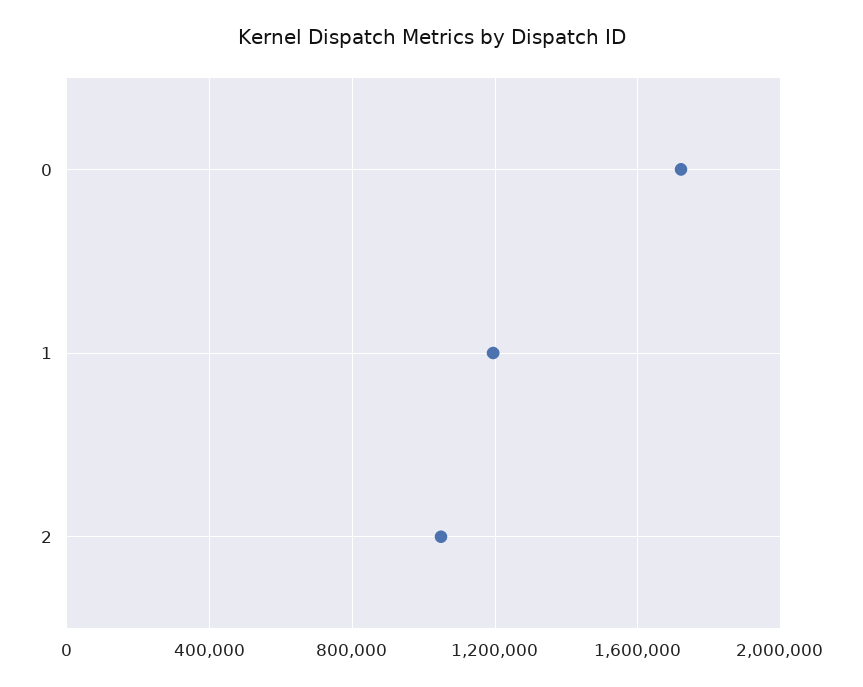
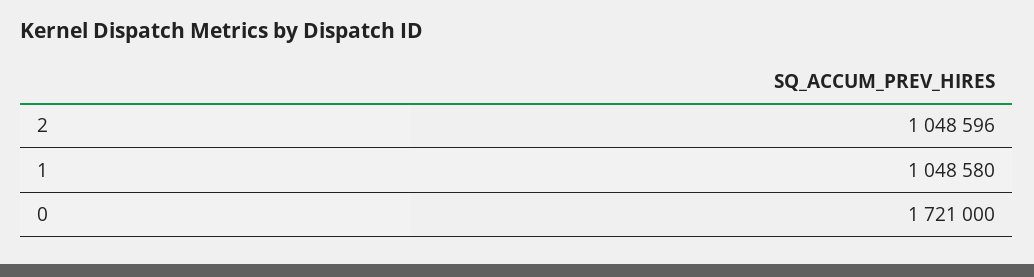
  {
    "0": 1721000,
-   "1": 1200000,
+   "1": 1048580,
    "2": 1048596
  }

